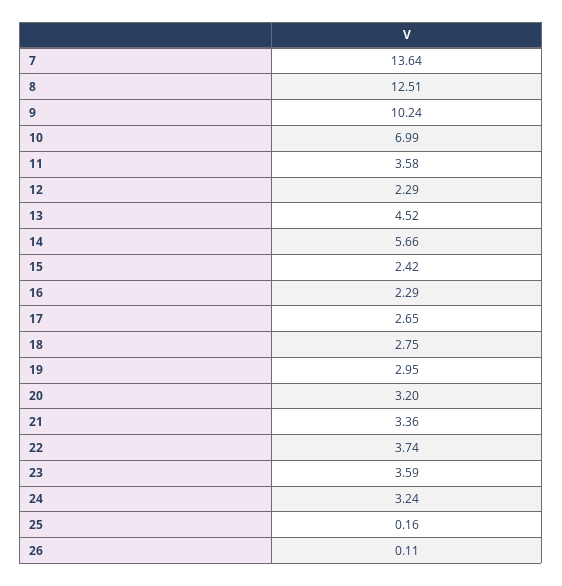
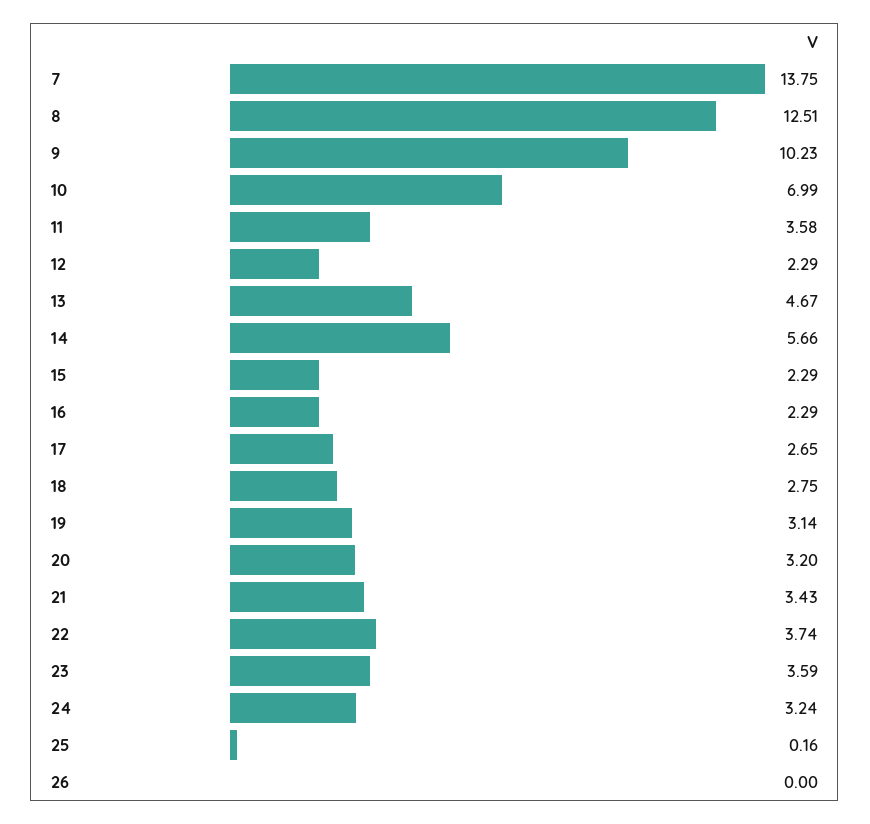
  {
-   "7": 13.64,
+   "7": 13.75,
    "8": 12.51,
-   "9": 10.24,
+   "9": 10.23,
    "10": 6.99,
    "11": 3.58,
    "12": 2.29,
-   "13": 4.52,
+   "13": 4.67,
    "14": 5.66,
-   "15": 2.42,
+   "15": 2.29,
    "16": 2.29,
    "17": 2.65,
    "18": 2.75,
-   "19": 2.95,
+   "19": 3.14,
    "20": 3.2,
-   "21": 3.36,
+   "21": 3.43,
    "22": 3.74,
    "23": 3.59,
    "24": 3.24,
    "25": 0.16,
-   "26": 0.11
+   "26": 0
  }

